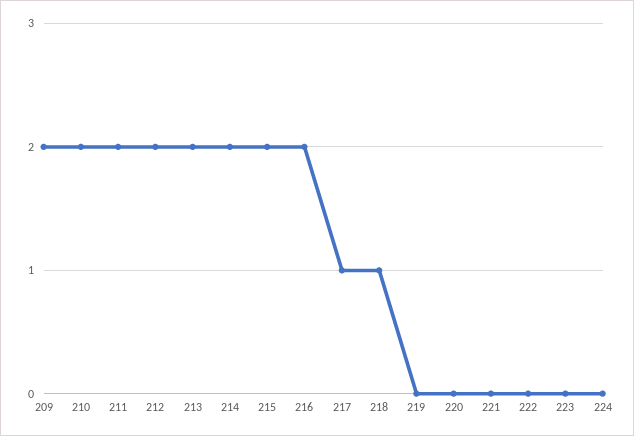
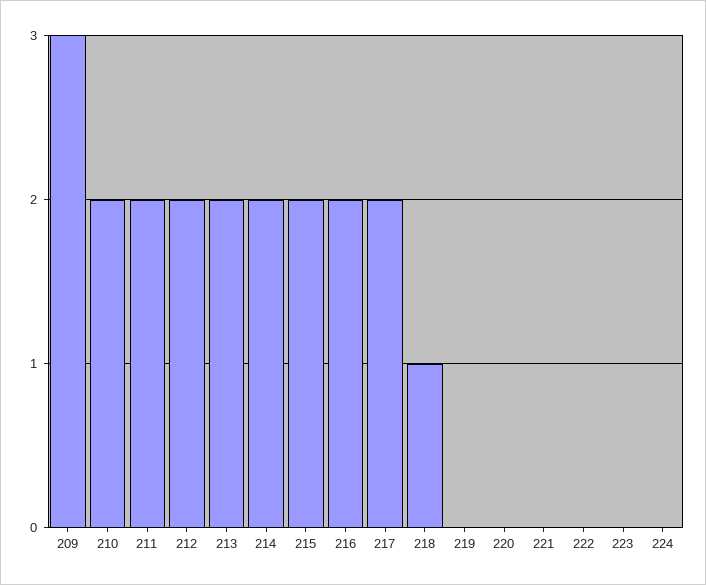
  {
-   "209": 2,
+   "209": 3,
    "210": 2,
    "211": 2,
    "212": 2,
    "213": 2,
    "214": 2,
    "215": 2,
    "216": 2,
-   "217": 1,
+   "217": 2,
    "218": 1,
    "219": 0,
    "220": 0,
    "221": 0,
    "222": 0,
    "223": 0,
    "224": 0
  }

